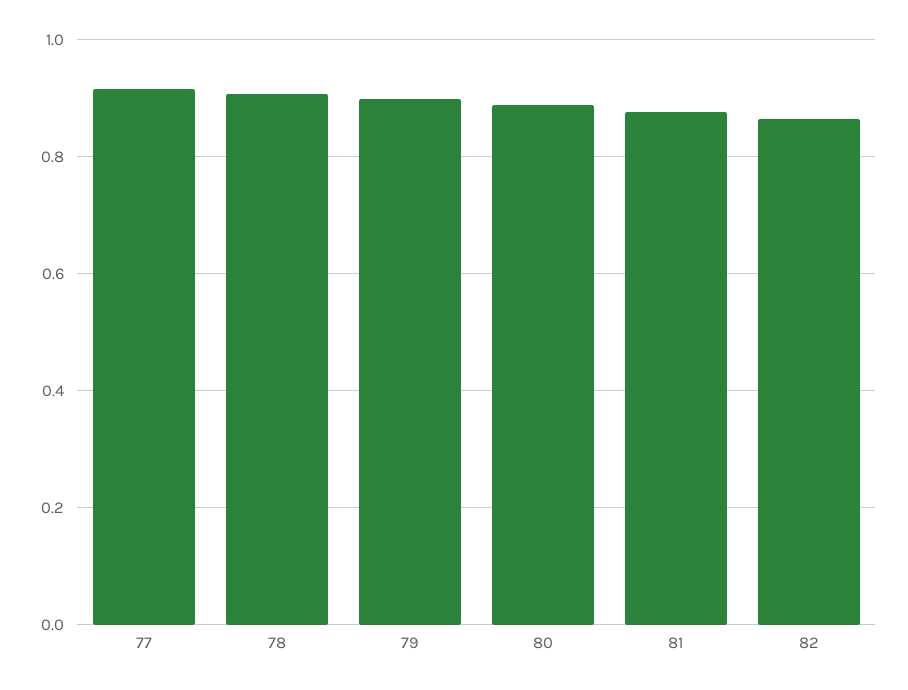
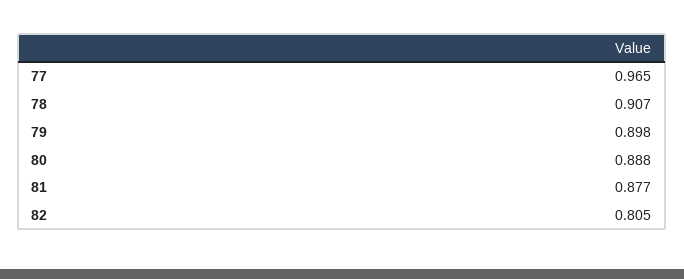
  {
-   "77": 0.92,
+   "77": 0.965,
    "78": 0.907,
    "79": 0.898,
    "80": 0.888,
    "81": 0.877,
-   "82": 0.86
+   "82": 0.805
  }

